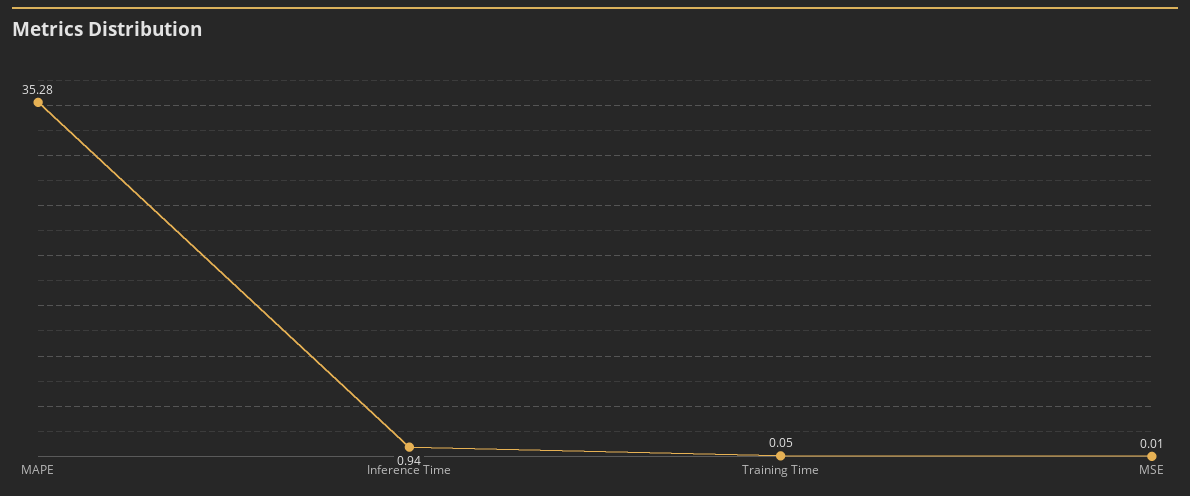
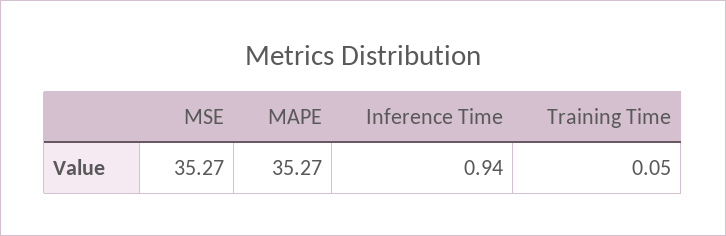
  {
-   "MAPE": 35.28,
+   "MAPE": 35.27,
    "Inference Time": 0.94,
    "Training Time": 0.05,
-   "MSE": 0.01
+   "MSE": 35.27
  }

